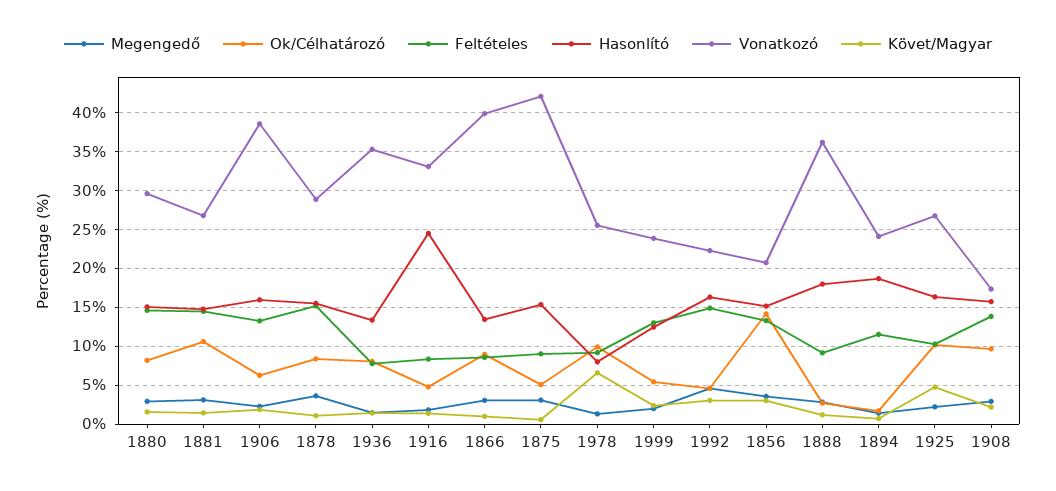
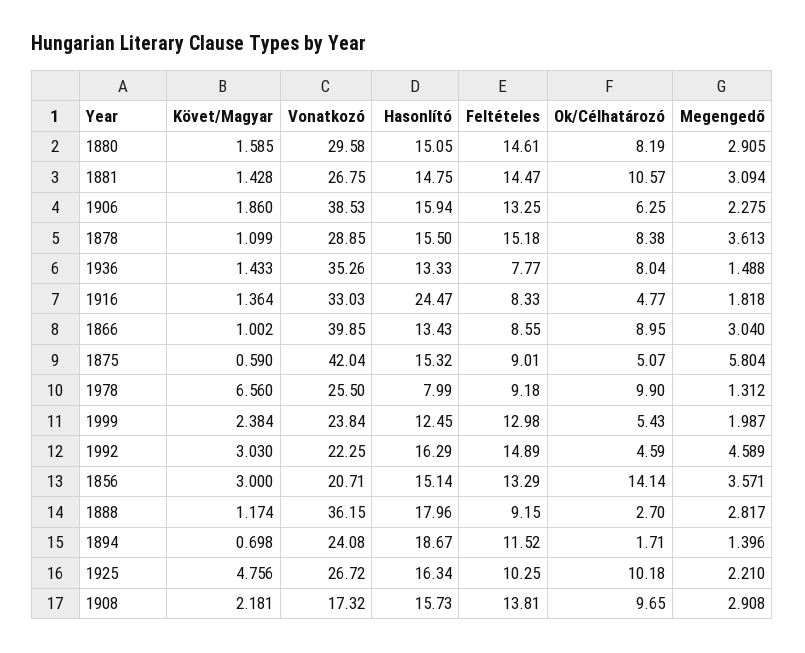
  {
    "Megengedő": {
      "1880": 2.905,
      "1881": 3.094,
      "1906": 2.275,
      "1878": 3.613,
      "1936": 1.488,
      "1916": 1.818,
      "1866": 3.04,
-     "1875": 3,
+     "1875": 5.804,
      "1978": 1.312,
      "1999": 1.987,
      "1992": 4.589,
      "1856": 3.571,
      "1888": 2.817,
      "1894": 1.396,
      "1925": 2.21,
      "1908": 2.908
    },
    "Ok/Célhatározó": {
      "1880": 8.19,
      "1881": 10.57,
      "1906": 6.25,
      "1878": 8.38,
      "1936": 8.04,
      "1916": 4.77,
      "1866": 8.95,
      "1875": 5.07,
      "1978": 9.9,
      "1999": 5.43,
      "1992": 4.59,
      "1856": 14.14,
      "1888": 2.7,
      "1894": 1.71,
      "1925": 10.18,
      "1908": 9.65
    },
    "Feltételes": {
      "1880": 14.61,
      "1881": 14.47,
      "1906": 13.25,
      "1878": 15.18,
      "1936": 7.77,
      "1916": 8.33,
      "1866": 8.55,
      "1875": 9.01,
      "1978": 9.18,
      "1999": 12.98,
      "1992": 14.89,
      "1856": 13.29,
      "1888": 9.15,
      "1894": 11.52,
      "1925": 10.25,
      "1908": 13.81
    },
    "Hasonlító": {
      "1880": 15.05,
      "1881": 14.75,
      "1906": 15.94,
      "1878": 15.5,
      "1936": 13.33,
      "1916": 24.47,
      "1866": 13.43,
      "1875": 15.32,
      "1978": 7.99,
      "1999": 12.45,
      "1992": 16.29,
      "1856": 15.14,
      "1888": 17.96,
      "1894": 18.67,
      "1925": 16.34,
      "1908": 15.73
    },
    "Vonatkozó": {
      "1880": 29.58,
      "1881": 26.75,
      "1906": 38.53,
      "1878": 28.85,
      "1936": 35.26,
      "1916": 33.03,
      "1866": 39.85,
      "1875": 42.04,
      "1978": 25.5,
      "1999": 23.84,
      "1992": 22.25,
      "1856": 20.71,
      "1888": 36.15,
      "1894": 24.08,
      "1925": 26.72,
      "1908": 17.32
    },
    "Követ/Magyar": {
      "1880": 1.585,
      "1881": 1.428,
      "1906": 1.86,
      "1878": 1.099,
      "1936": 1.433,
      "1916": 1.364,
      "1866": 1.002,
      "1875": 0.59,
      "1978": 6.56,
      "1999": 2.384,
      "1992": 3.03,
      "1856": 3,
      "1888": 1.174,
      "1894": 0.698,
      "1925": 4.756,
      "1908": 2.181
    }
  }

